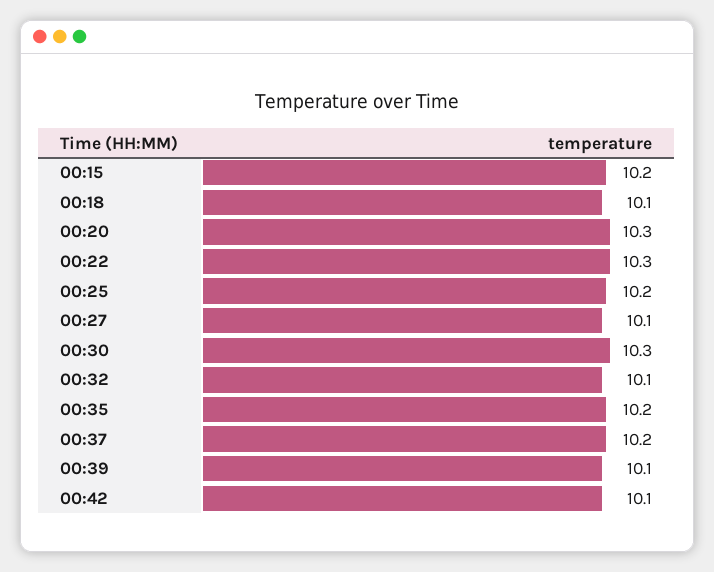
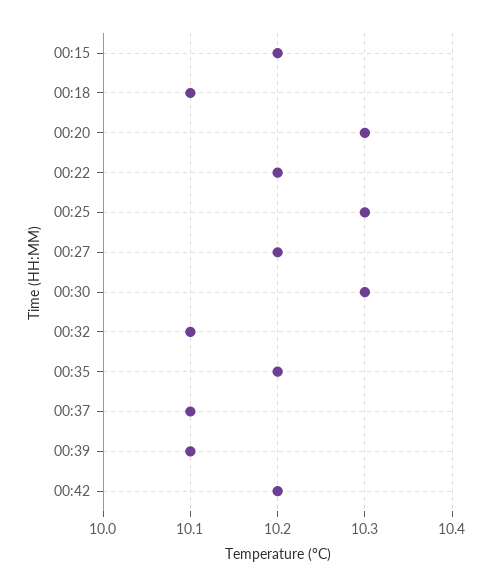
  {
    "00:15": 10.2,
    "00:18": 10.1,
    "00:20": 10.3,
-   "00:22": 10.3,
+   "00:22": 10.2,
-   "00:25": 10.2,
+   "00:25": 10.3,
-   "00:27": 10.1,
+   "00:27": 10.2,
    "00:30": 10.3,
    "00:32": 10.1,
    "00:35": 10.2,
-   "00:37": 10.2,
+   "00:37": 10.1,
    "00:39": 10.1,
-   "00:42": 10.1
+   "00:42": 10.2
  }

